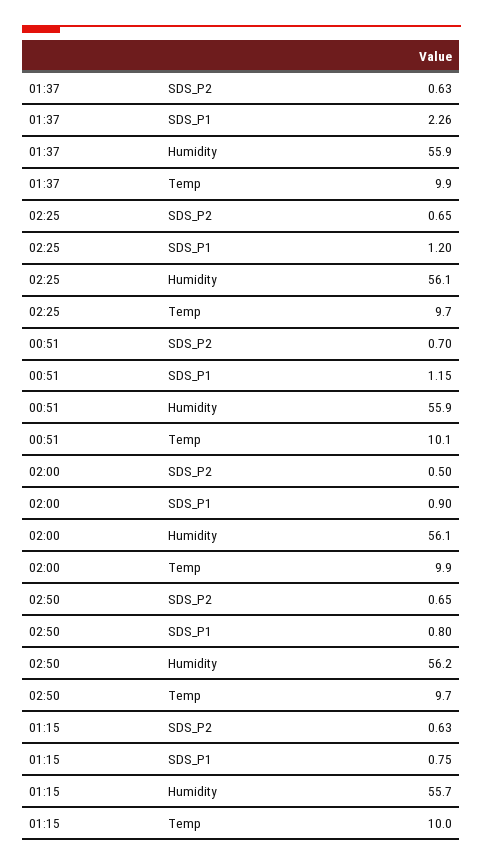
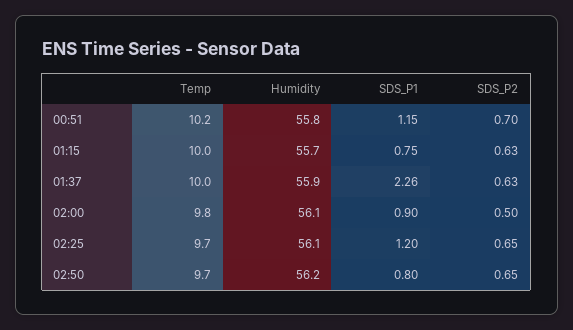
  {
    "01:37": {
      "SDS_P2": 0.63,
      "SDS_P1": 2.26,
      "Humidity": 55.9,
-     "Temp": 9.9
+     "Temp": 10
    },
    "02:25": {
      "SDS_P2": 0.65,
      "SDS_P1": 1.2,
      "Humidity": 56.1,
      "Temp": 9.7
    },
    "00:51": {
      "SDS_P2": 0.7,
      "SDS_P1": 1.15,
-     "Humidity": 55.9,
+     "Humidity": 55.8,
-     "Temp": 10.1
+     "Temp": 10.2
    },
    "02:00": {
      "SDS_P2": 0.5,
      "SDS_P1": 0.9,
      "Humidity": 56.1,
-     "Temp": 9.9
+     "Temp": 9.8
    },
    "02:50": {
      "SDS_P2": 0.65,
      "SDS_P1": 0.8,
      "Humidity": 56.2,
      "Temp": 9.7
    },
    "01:15": {
      "SDS_P2": 0.63,
      "SDS_P1": 0.75,
      "Humidity": 55.7,
      "Temp": 10
    }
  }

